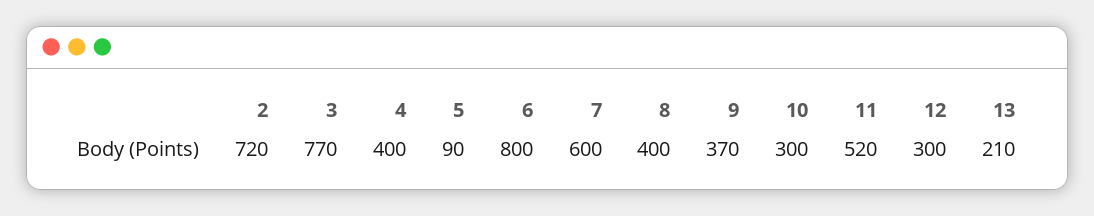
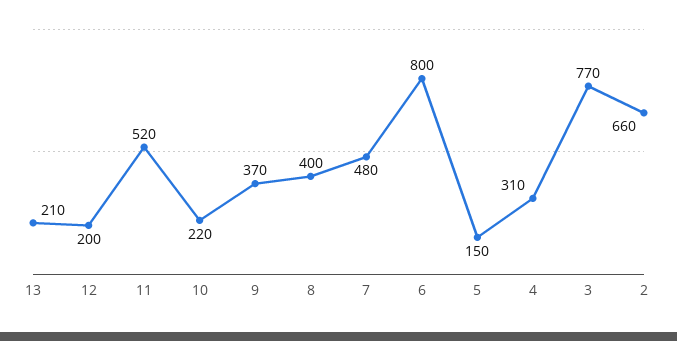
  {
-   "2": 720,
+   "2": 660,
    "3": 770,
-   "4": 400,
+   "4": 310,
-   "5": 90,
+   "5": 150,
    "6": 800,
-   "7": 600,
+   "7": 480,
    "8": 400,
    "9": 370,
-   "10": 300,
+   "10": 220,
    "11": 520,
-   "12": 300,
+   "12": 200,
    "13": 210
  }

